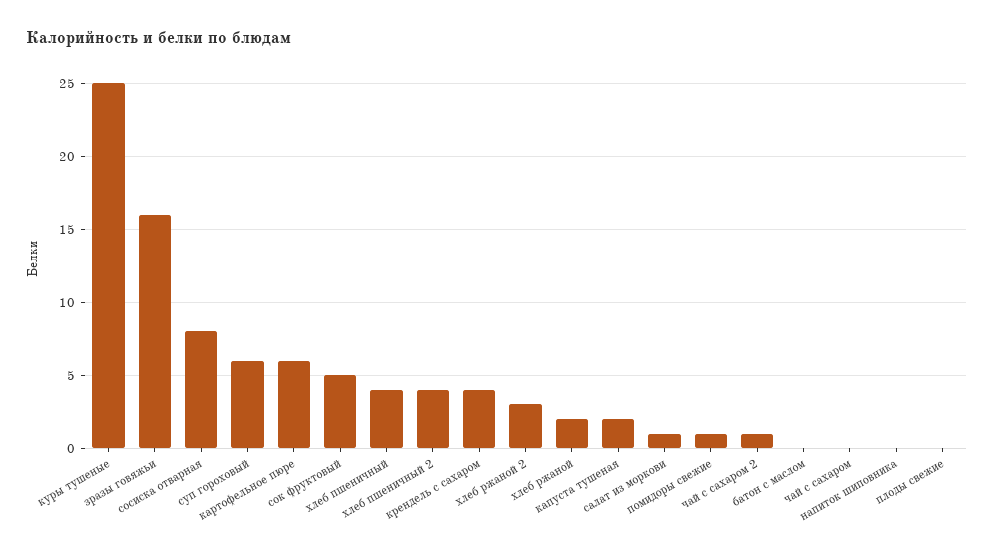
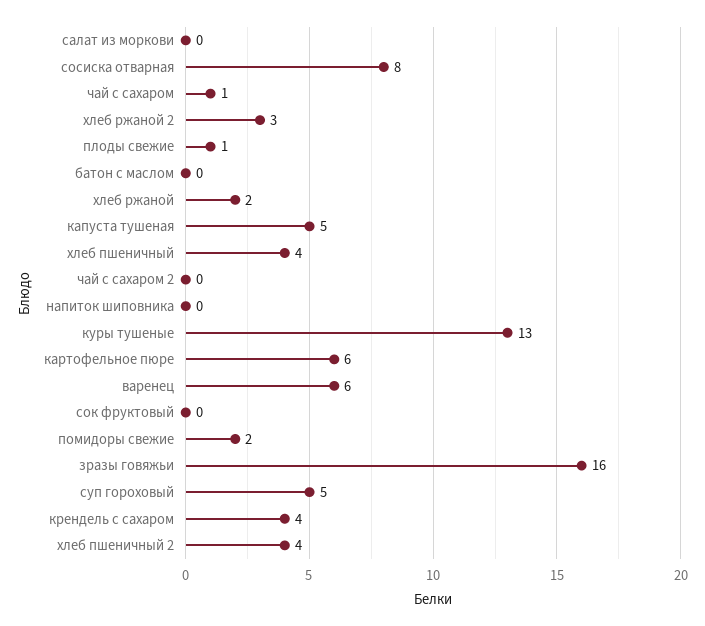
  {
-   "куры тушеные": 25,
+   "куры тушеные": 13,
    "зразы говяжьи": 16,
    "сосиска отварная": 8,
-   "суп гороховый": 6,
+   "суп гороховый": 5,
    "картофельное пюре": 6,
-   "сок фруктовый": 5,
+   "сок фруктовый": 0,
    "хлеб пшеничный": 4,
    "хлеб пшеничный 2": 4,
    "крендель с сахаром": 4,
    "хлеб ржаной 2": 3,
    "хлеб ржаной": 2,
-   "капуста тушеная": 2,
+   "капуста тушеная": 5,
-   "салат из моркови": 1,
+   "салат из моркови": 0,
-   "помидоры свежие": 1,
+   "помидоры свежие": 2,
-   "чай с сахаром 2": 1,
+   "чай с сахаром 2": 0,
    "батон с маслом": 0,
-   "чай с сахаром": 0,
+   "чай с сахаром": 1,
    "напиток шиповника": 0,
-   "плоды свежие": 0
+   "плоды свежие": 1,
+   "варенец": 6
  }

